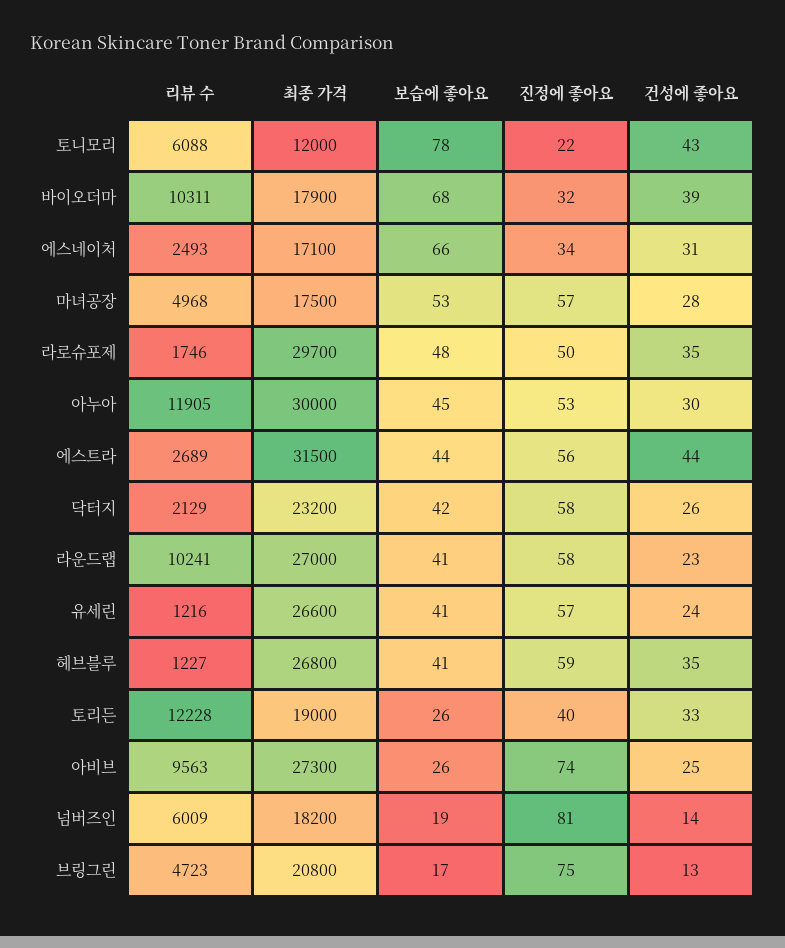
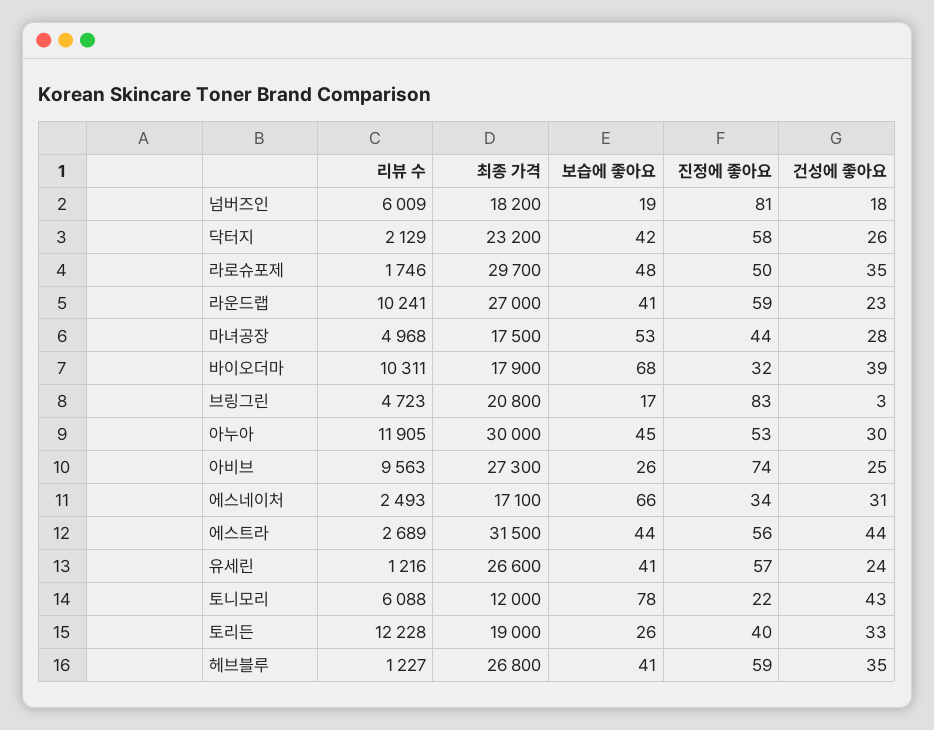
  {
    "리뷰 수": {
      "토니모리": 6088,
      "바이오더마": 10311,
      "에스네이처": 2493,
      "마녀공장": 4968,
      "라로슈포제": 1746,
      "아누아": 11905,
      "에스트라": 2689,
      "닥터지": 2129,
      "라운드랩": 10241,
      "유세린": 1216,
      "헤브블루": 1227,
      "토리든": 12228,
      "아비브": 9563,
      "넘버즈인": 6009,
      "브링그린": 4723
    },
    "최종 가격": {
      "토니모리": 12000,
      "바이오더마": 17900,
      "에스네이처": 17100,
      "마녀공장": 17500,
      "라로슈포제": 29700,
      "아누아": 30000,
      "에스트라": 31500,
      "닥터지": 23200,
      "라운드랩": 27000,
      "유세린": 26600,
      "헤브블루": 26800,
      "토리든": 19000,
      "아비브": 27300,
      "넘버즈인": 18200,
      "브링그린": 20800
    },
    "보습에 좋아요": {
      "토니모리": 78,
      "바이오더마": 68,
      "에스네이처": 66,
      "마녀공장": 53,
      "라로슈포제": 48,
      "아누아": 45,
      "에스트라": 44,
      "닥터지": 42,
      "라운드랩": 41,
      "유세린": 41,
      "헤브블루": 41,
      "토리든": 26,
      "아비브": 26,
      "넘버즈인": 19,
      "브링그린": 17
    },
    "진정에 좋아요": {
      "토니모리": 22,
      "바이오더마": 32,
      "에스네이처": 34,
-     "마녀공장": 57,
+     "마녀공장": 44,
      "라로슈포제": 50,
      "아누아": 53,
      "에스트라": 56,
      "닥터지": 58,
-     "라운드랩": 58,
+     "라운드랩": 59,
      "유세린": 57,
      "헤브블루": 59,
      "토리든": 40,
      "아비브": 74,
      "넘버즈인": 81,
-     "브링그린": 75
+     "브링그린": 83
    },
    "건성에 좋아요": {
      "토니모리": 43,
      "바이오더마": 39,
      "에스네이처": 31,
      "마녀공장": 28,
      "라로슈포제": 35,
      "아누아": 30,
      "에스트라": 44,
      "닥터지": 26,
      "라운드랩": 23,
      "유세린": 24,
      "헤브블루": 35,
      "토리든": 33,
      "아비브": 25,
-     "넘버즈인": 14,
+     "넘버즈인": 18,
-     "브링그린": 13
+     "브링그린": 3
    }
  }

